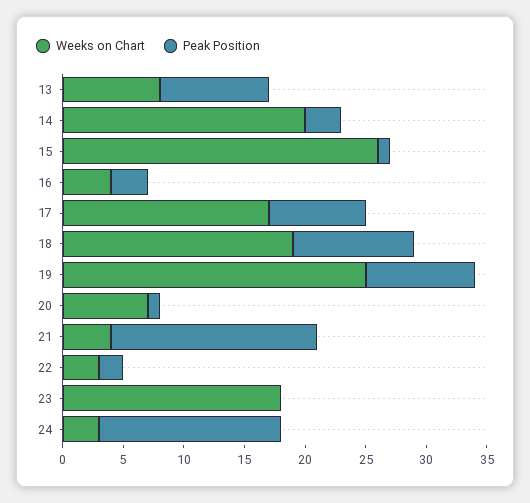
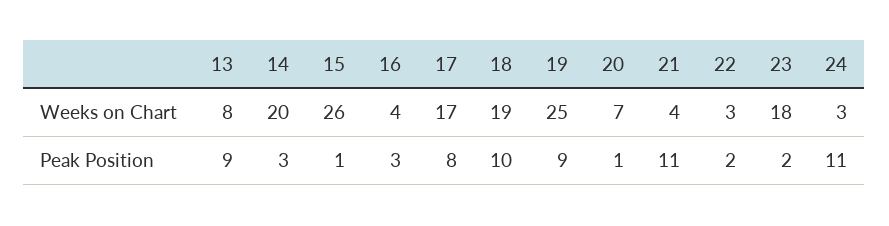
  {
    "Weeks on Chart": {
      "13": 8,
      "14": 20,
      "15": 26,
      "16": 4,
      "17": 17,
      "18": 19,
      "19": 25,
      "20": 7,
      "21": 4,
      "22": 3,
      "23": 18,
      "24": 3
    },
    "Peak Position": {
      "13": 9,
      "14": 3,
      "15": 1,
      "16": 3,
      "17": 8,
      "18": 10,
      "19": 9,
      "20": 1,
-     "21": 17,
+     "21": 11,
      "22": 2,
-     "23": 0,
+     "23": 2,
-     "24": 15
+     "24": 11
    }
  }

